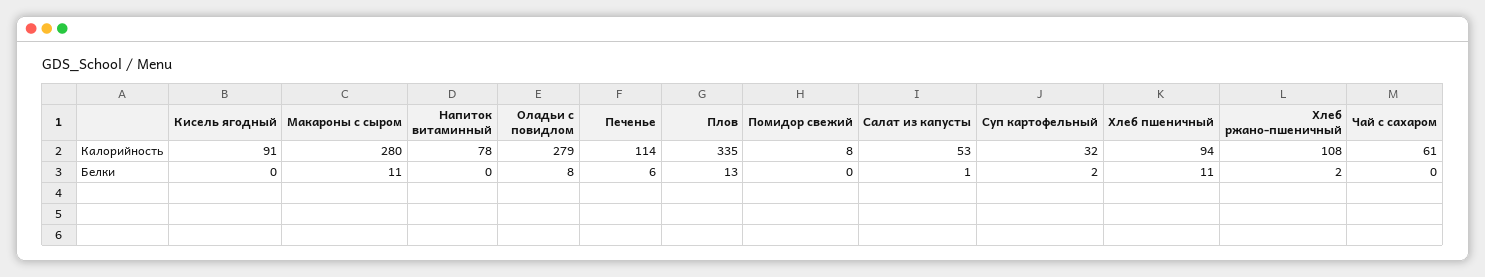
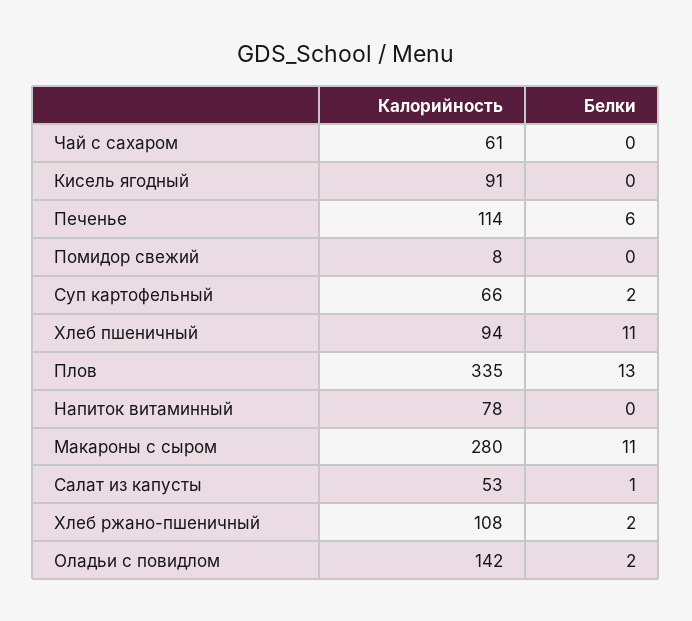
  {
    "Кисель ягодный": {
      "Калорийность": 91,
      "Белки": 0
    },
    "Макароны с сыром": {
      "Калорийность": 280,
      "Белки": 11
    },
    "Напиток витаминный": {
      "Калорийность": 78,
      "Белки": 0
    },
    "Оладьи с повидлом": {
-     "Калорийность": 279,
+     "Калорийность": 142,
-     "Белки": 8
+     "Белки": 2
    },
    "Печенье": {
      "Калорийность": 114,
      "Белки": 6
    },
    "Плов": {
      "Калорийность": 335,
      "Белки": 13
    },
    "Помидор свежий": {
      "Калорийность": 8,
      "Белки": 0
    },
    "Салат из капусты": {
      "Калорийность": 53,
      "Белки": 1
    },
    "Суп картофельный": {
-     "Калорийность": 32,
+     "Калорийность": 66,
      "Белки": 2
    },
    "Хлеб пшеничный": {
      "Калорийность": 94,
      "Белки": 11
    },
    "Хлеб ржано-пшеничный": {
      "Калорийность": 108,
      "Белки": 2
    },
    "Чай с сахаром": {
      "Калорийность": 61,
      "Белки": 0
    }
  }

